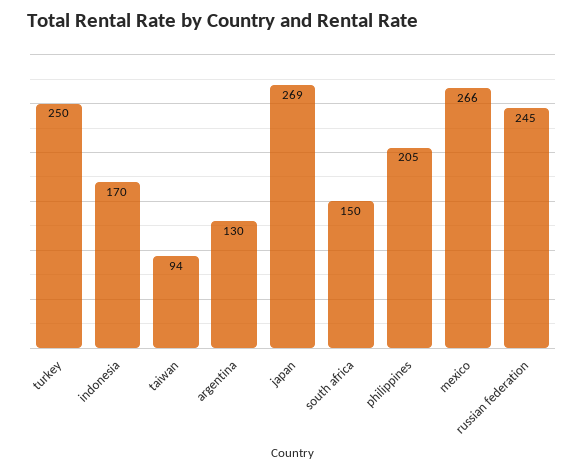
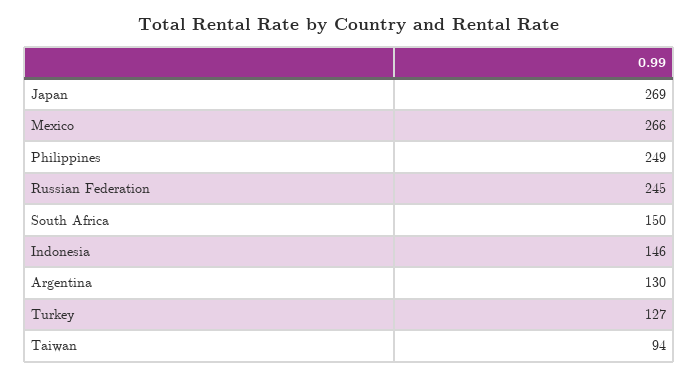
  {
-   "turkey": 250,
+   "turkey": 127,
-   "indonesia": 170,
+   "indonesia": 146,
    "taiwan": 94,
    "argentina": 130,
    "japan": 269,
    "south africa": 150,
-   "philippines": 205,
+   "philippines": 249,
    "mexico": 266,
    "russian federation": 245
  }

